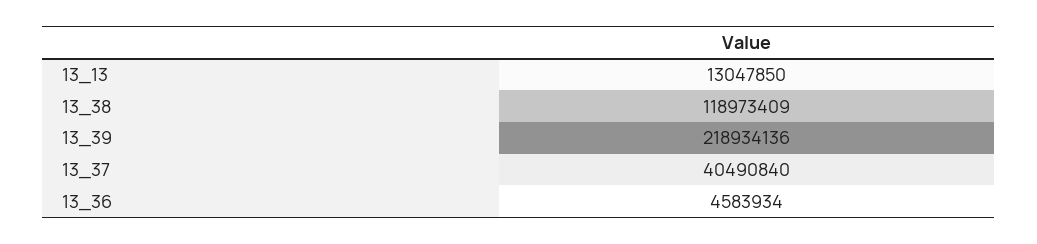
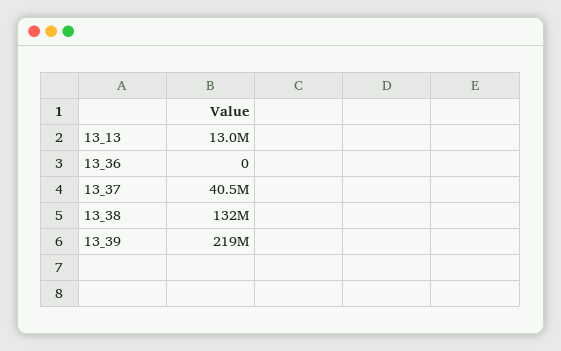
  {
    "13_13": 13047850,
-   "13_38": 118973409,
+   "13_38": 132000000,
    "13_39": 218934136,
    "13_37": 40490840,
-   "13_36": 4583934
+   "13_36": 0
  }

